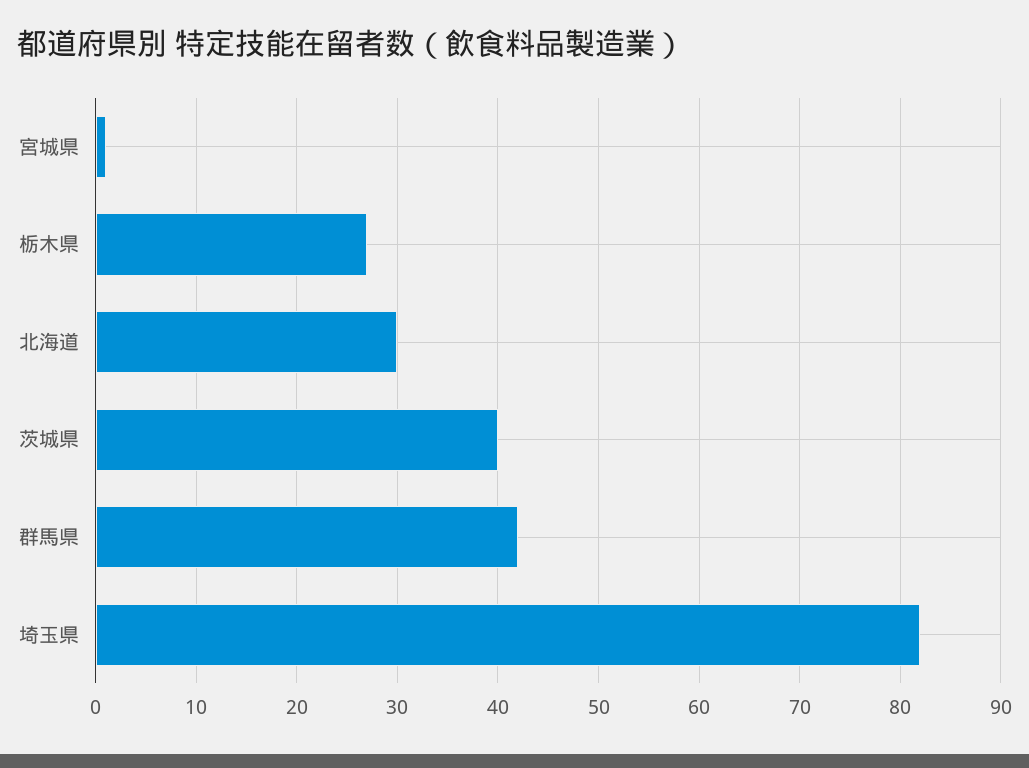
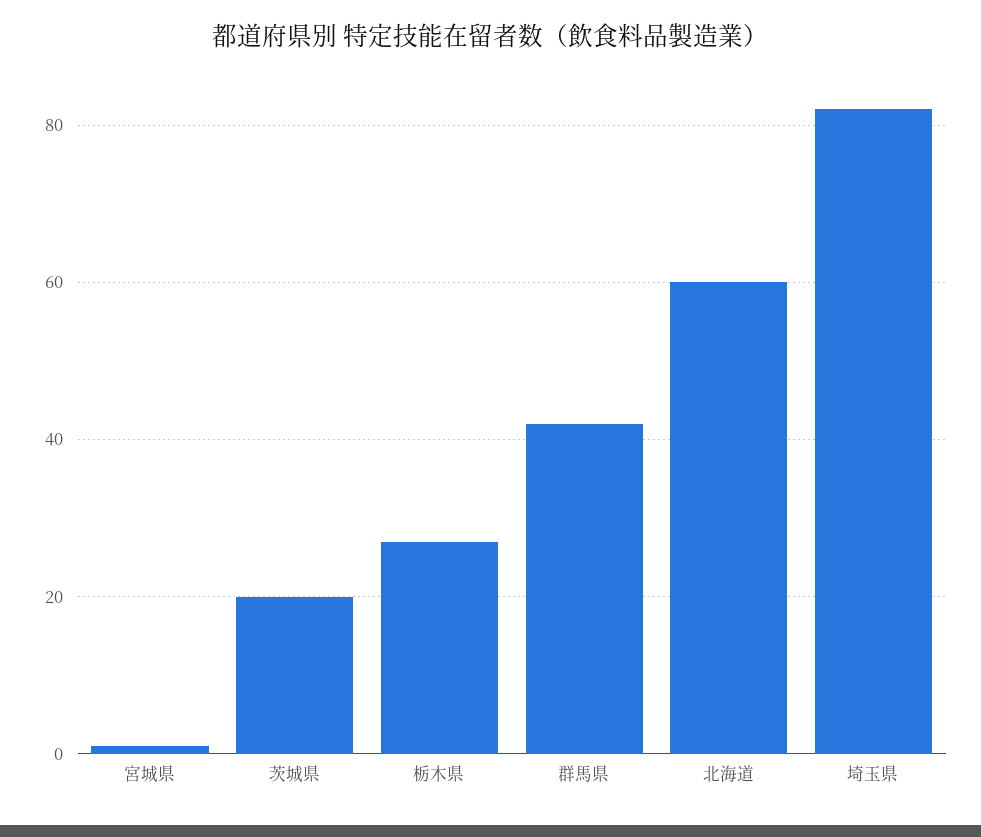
  {
    "宮城県": 1,
    "栃木県": 27,
-   "北海道": 30,
+   "北海道": 60,
-   "茨城県": 40,
+   "茨城県": 20,
    "群馬県": 42,
    "埼玉県": 82
  }

